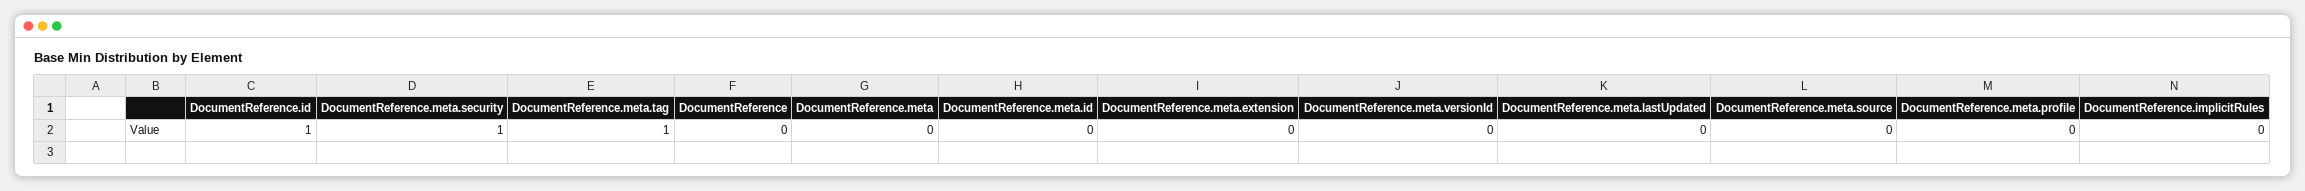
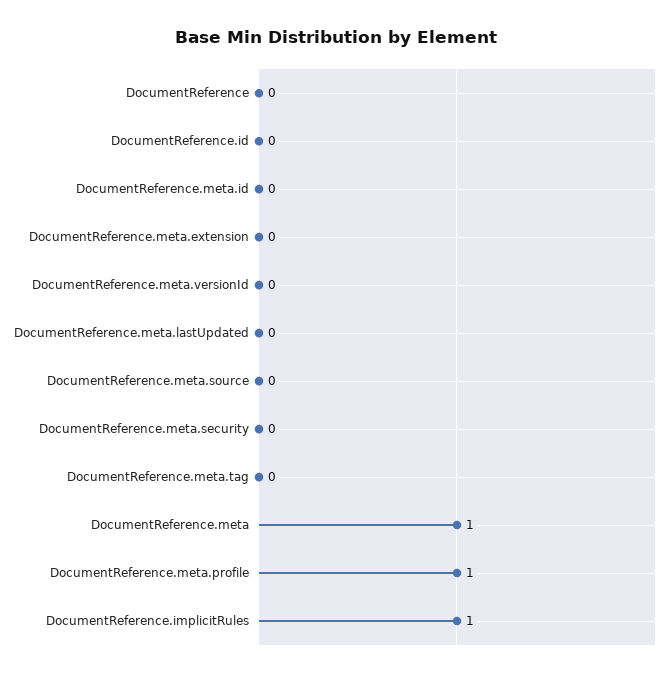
  {
-   "DocumentReference.id": 1,
+   "DocumentReference.id": 0,
-   "DocumentReference.meta.security": 1,
+   "DocumentReference.meta.security": 0,
-   "DocumentReference.meta.tag": 1,
+   "DocumentReference.meta.tag": 0,
    "DocumentReference": 0,
-   "DocumentReference.meta": 0,
+   "DocumentReference.meta": 1,
    "DocumentReference.meta.id": 0,
    "DocumentReference.meta.extension": 0,
    "DocumentReference.meta.versionId": 0,
    "DocumentReference.meta.lastUpdated": 0,
    "DocumentReference.meta.source": 0,
-   "DocumentReference.meta.profile": 0,
+   "DocumentReference.meta.profile": 1,
-   "DocumentReference.implicitRules": 0
+   "DocumentReference.implicitRules": 1
  }

